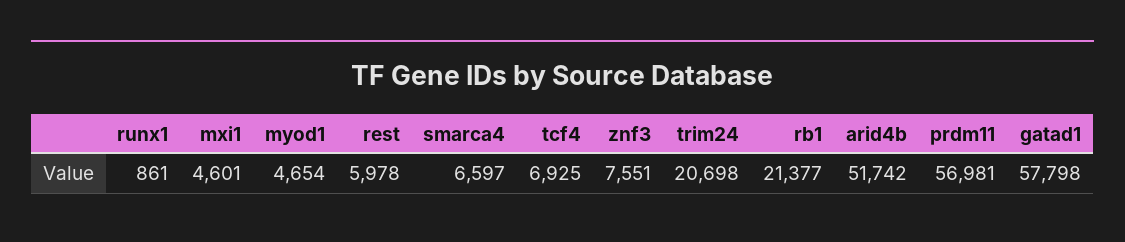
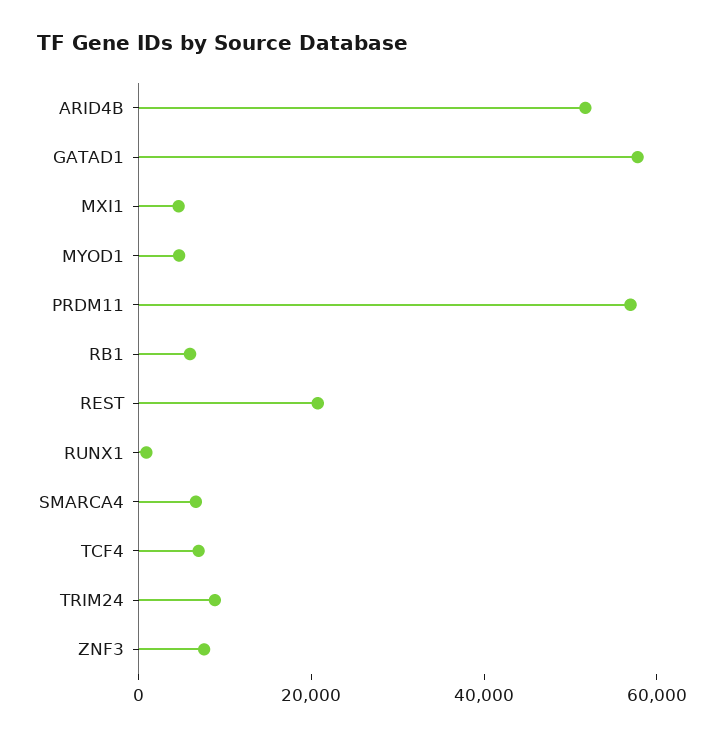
  {
    "runx1": 861,
    "mxi1": 4601,
    "myod1": 4654,
-   "rest": 5978,
+   "rest": 20000,
    "smarca4": 6597,
    "tcf4": 6925,
    "znf3": 7551,
-   "trim24": 20698,
+   "trim24": 10000,
-   "rb1": 21377,
+   "rb1": 5000,
    "arid4b": 51742,
    "prdm11": 56981,
    "gatad1": 57798
  }

